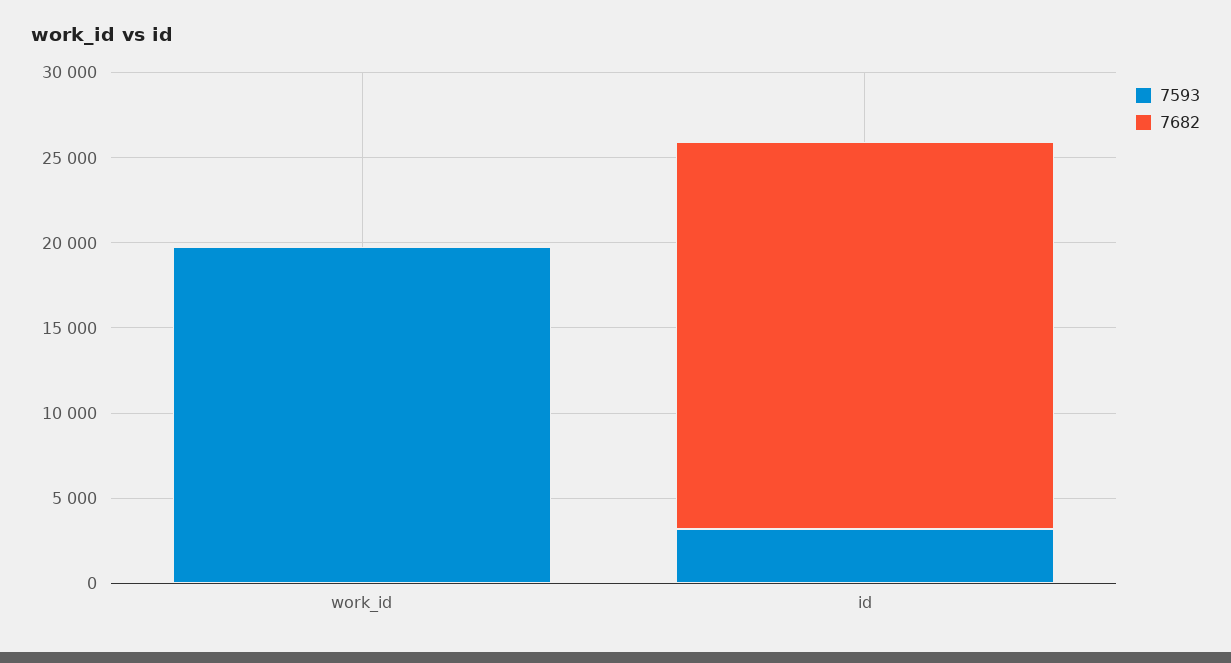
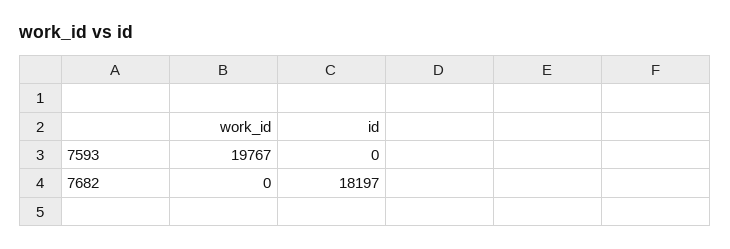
  {
    "7593": {
      "work_id": 19767,
-     "id": 3000
+     "id": 0
    },
    "7682": {
      "work_id": 0,
-     "id": 23000
+     "id": 18197
    }
  }

